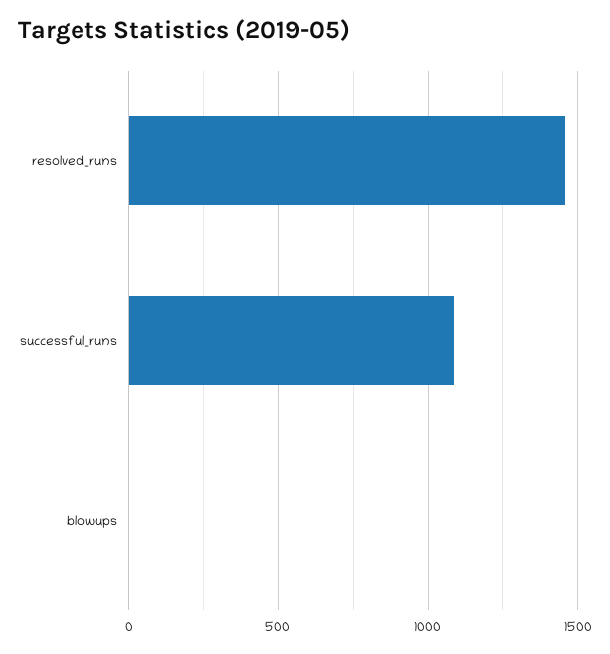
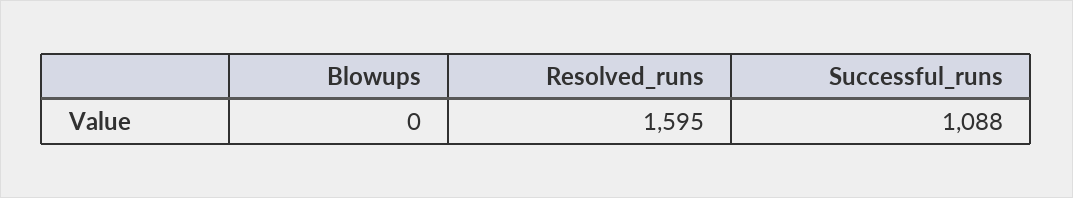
  {
-   "resolved_runs": 1450,
+   "resolved_runs": 1595,
    "successful_runs": 1088,
    "blowups": 0
  }

